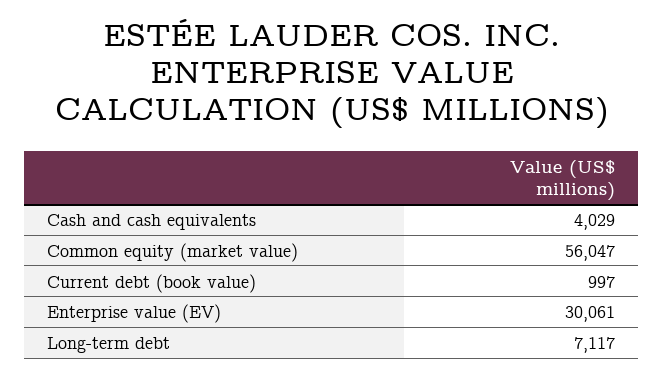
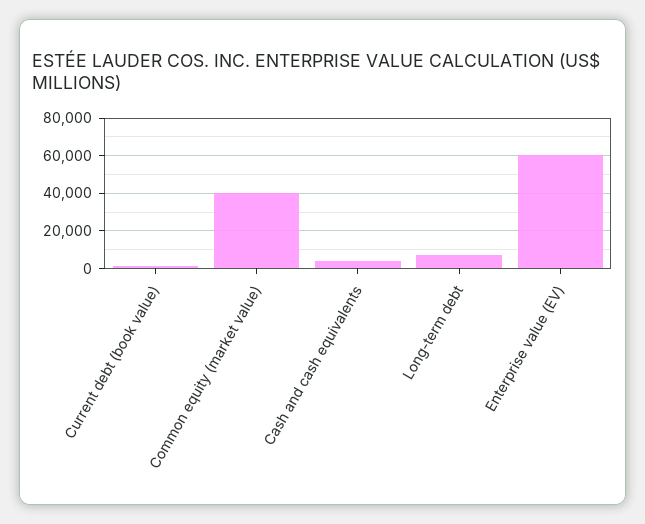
  {
    "Cash and cash equivalents": 4029,
-   "Common equity (market value)": 56047,
+   "Common equity (market value)": 40000,
    "Current debt (book value)": 997,
-   "Enterprise value (EV)": 30061,
+   "Enterprise value (EV)": 60000,
    "Long-term debt": 7117
  }

